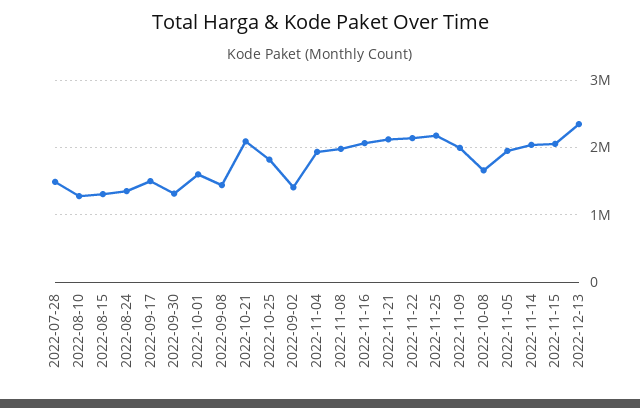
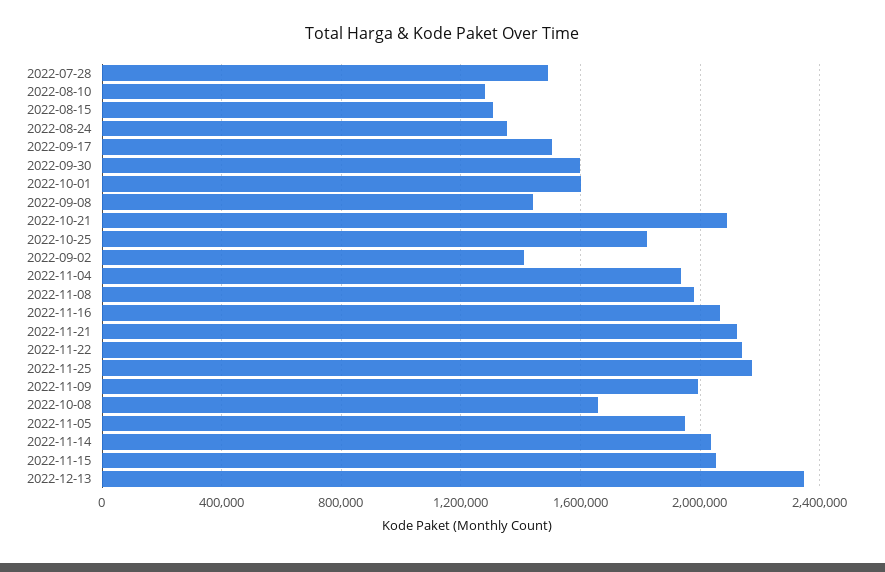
  {
    "2022-07-28": 1500000,
    "2022-08-10": 1300000,
    "2022-08-15": 1300000,
    "2022-08-24": 1350000,
    "2022-09-17": 1500000,
-   "2022-09-30": 1300000,
+   "2022-09-30": 1600000,
    "2022-10-01": 1600000,
    "2022-09-08": 1450000,
    "2022-10-21": 2100000,
    "2022-10-25": 1800000,
    "2022-09-02": 1400000,
    "2022-11-04": 1950000,
    "2022-11-08": 2000000,
    "2022-11-16": 2050000,
    "2022-11-21": 2100000,
    "2022-11-22": 2150000,
    "2022-11-25": 2150000,
    "2022-11-09": 2000000,
    "2022-10-08": 1650000,
    "2022-11-05": 1950000,
    "2022-11-14": 2050000,
    "2022-11-15": 2050000,
    "2022-12-13": 2350000
  }

